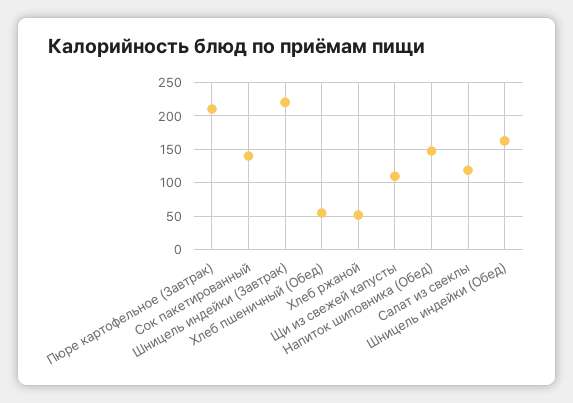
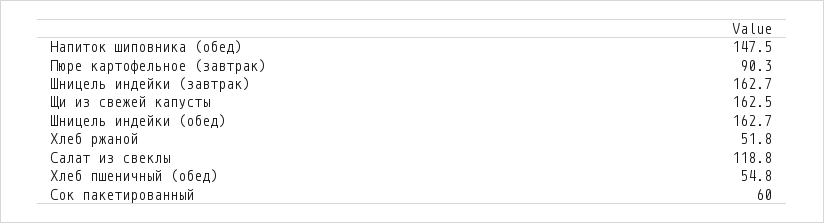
  {
-   "Пюре картофельное (Завтрак)": 210,
+   "Пюре картофельное (Завтрак)": 90.3,
-   "Сок пакетированный": 140,
+   "Сок пакетированный": 60,
-   "Шницель индейки (Завтрак)": 220,
+   "Шницель индейки (Завтрак)": 162.7,
    "Хлеб пшеничный (Обед)": 54.8,
    "Хлеб ржаной": 51.8,
-   "Щи из свежей капусты": 110,
+   "Щи из свежей капусты": 162.5,
    "Напиток шиповника (Обед)": 147.5,
    "Салат из свеклы": 118.8,
    "Шницель индейки (Обед)": 162.7
  }

